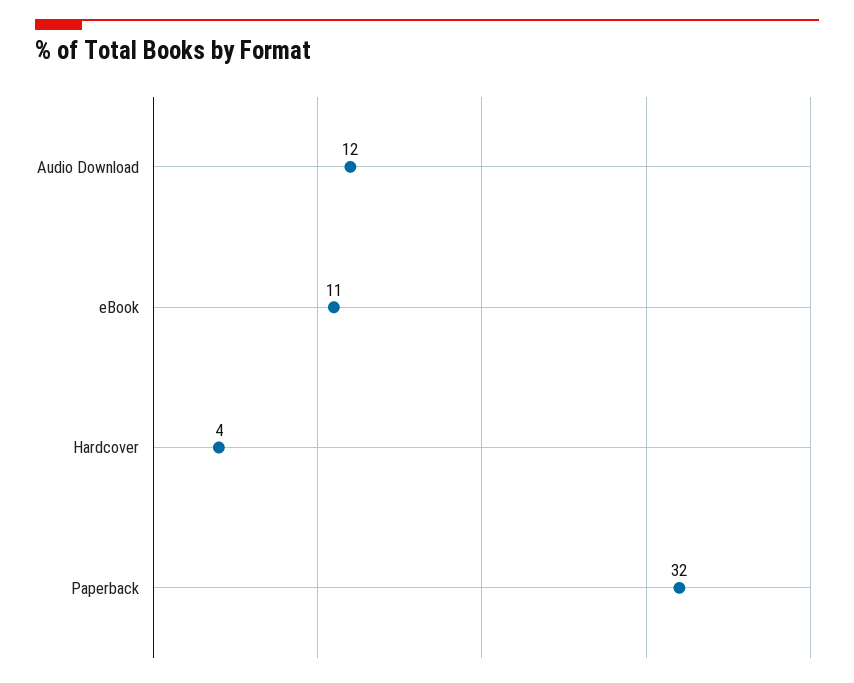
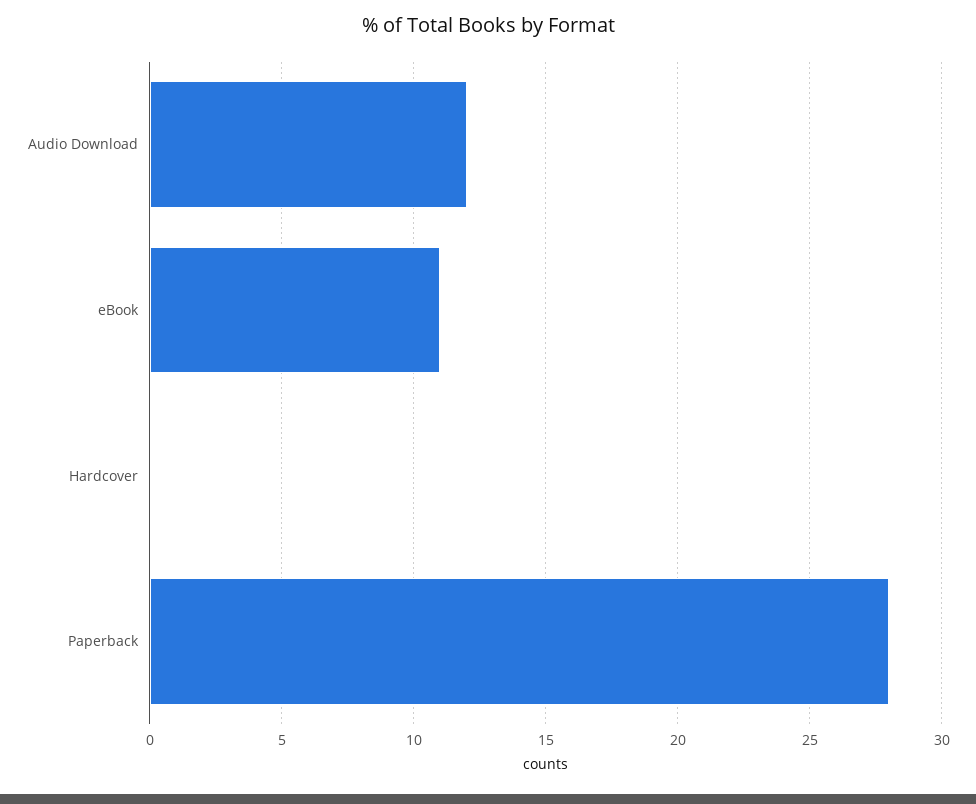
  {
    "Audio Download": 12,
    "eBook": 11,
-   "Hardcover": 4,
+   "Hardcover": 0,
-   "Paperback": 32
+   "Paperback": 28
  }

